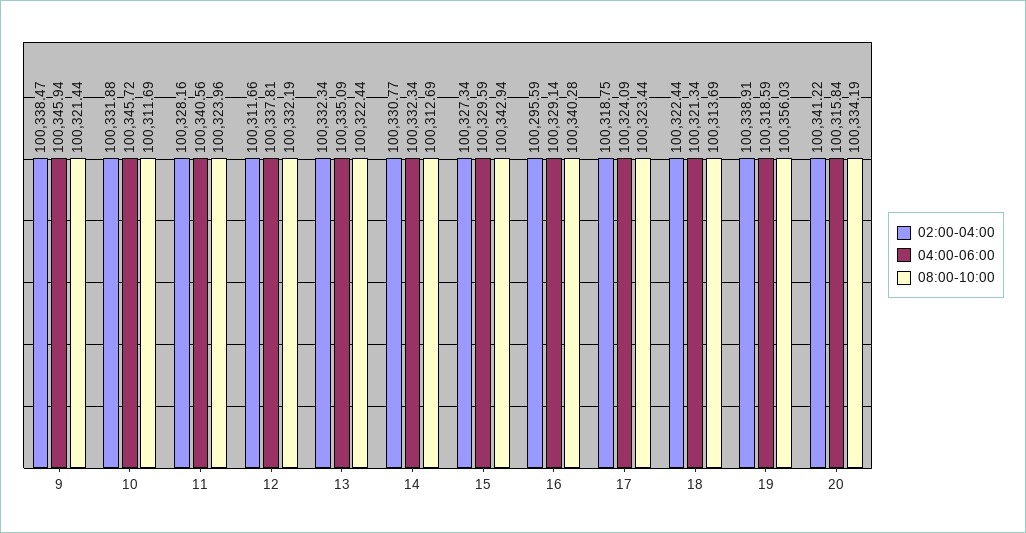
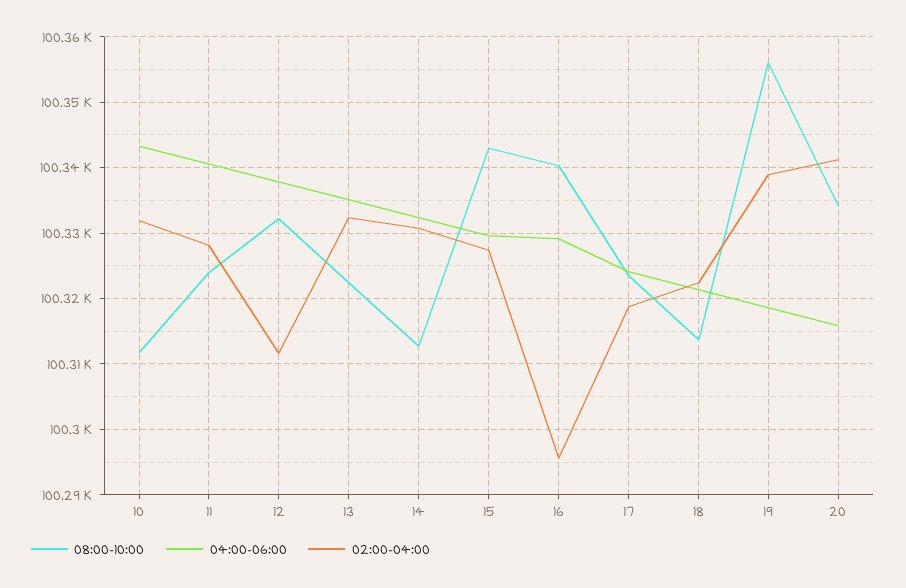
  {
    "02:00-04:00": {
-     "9": 100338.47,
      "10": 100331.88,
      "11": 100328.16,
      "12": 100311.66,
      "13": 100332.34,
      "14": 100330.77,
      "15": 100327.34,
      "16": 100295.59,
      "17": 100318.75,
      "18": 100322.44,
      "19": 100338.91,
      "20": 100341.22
    },
    "04:00-06:00": {
-     "9": 100345.94,
-     "10": 100345.72,
+     "10": 100343,
      "11": 100340.56,
      "12": 100337.81,
      "13": 100335.09,
      "14": 100332.34,
      "15": 100329.59,
      "16": 100329.14,
      "17": 100324.09,
      "18": 100321.34,
      "19": 100318.59,
      "20": 100315.84
    },
    "08:00-10:00": {
-     "9": 100321.44,
      "10": 100311.69,
      "11": 100323.96,
      "12": 100332.19,
      "13": 100322.44,
      "14": 100312.69,
      "15": 100342.94,
      "16": 100340.28,
      "17": 100323.44,
      "18": 100313.69,
      "19": 100356.03,
      "20": 100334.19
    }
  }

